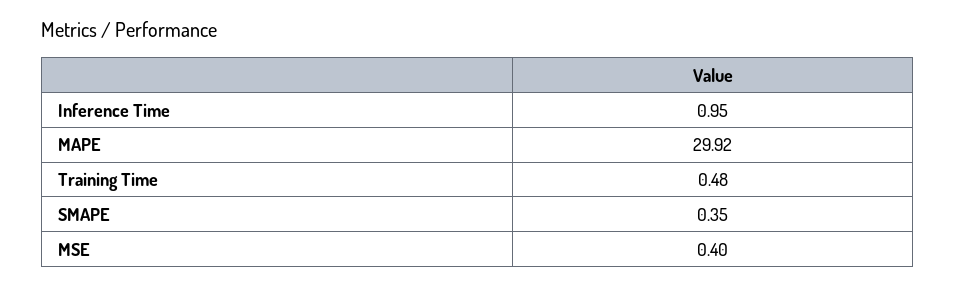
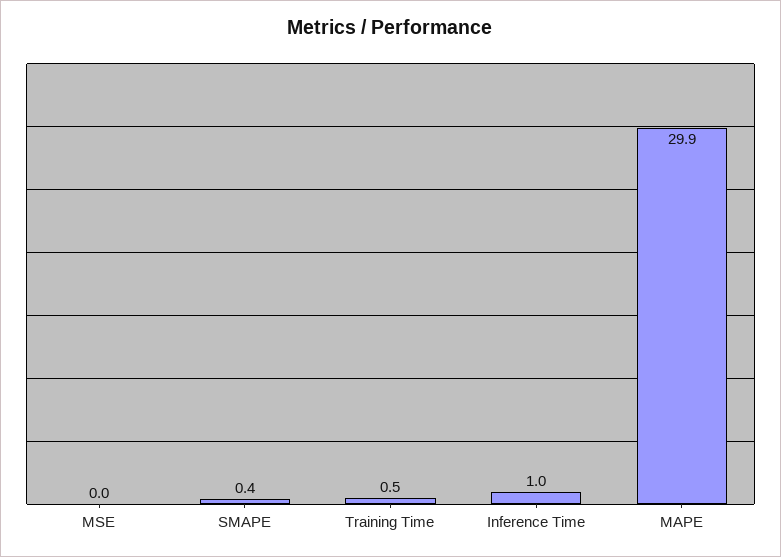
  {
    "Inference Time": 0.95,
    "MAPE": 29.92,
    "Training Time": 0.48,
    "SMAPE": 0.35,
-   "MSE": 0.4
+   "MSE": 0
  }

